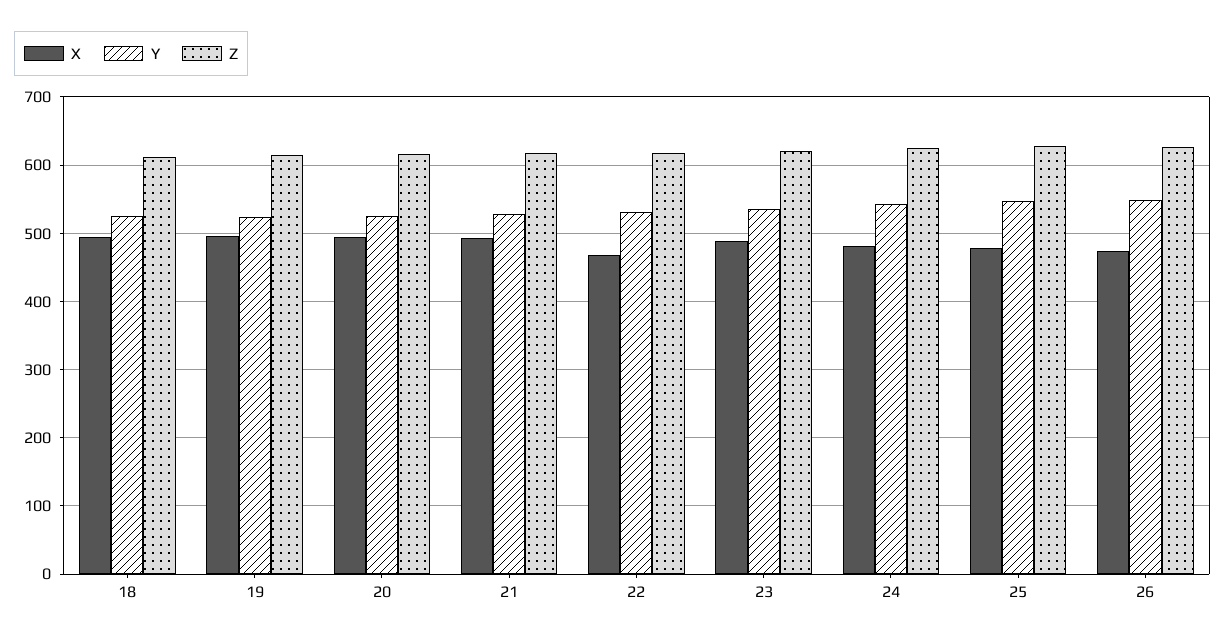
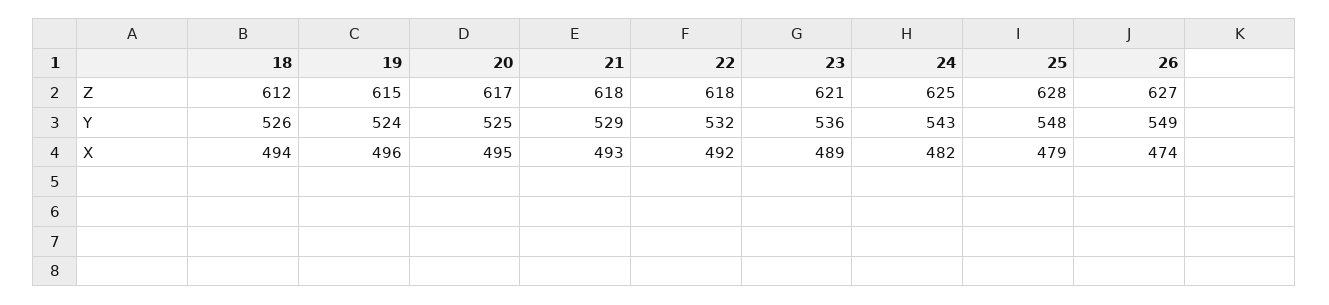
  {
    "X": {
      "18": 494,
      "19": 496,
      "20": 495,
      "21": 493,
-     "22": 470,
+     "22": 492,
      "23": 489,
      "24": 482,
      "25": 479,
      "26": 474
    },
    "Y": {
      "18": 526,
      "19": 524,
      "20": 525,
      "21": 529,
      "22": 532,
      "23": 536,
      "24": 543,
      "25": 548,
      "26": 549
    },
    "Z": {
      "18": 612,
      "19": 615,
      "20": 617,
      "21": 618,
      "22": 618,
      "23": 621,
      "24": 625,
      "25": 628,
      "26": 627
    }
  }

